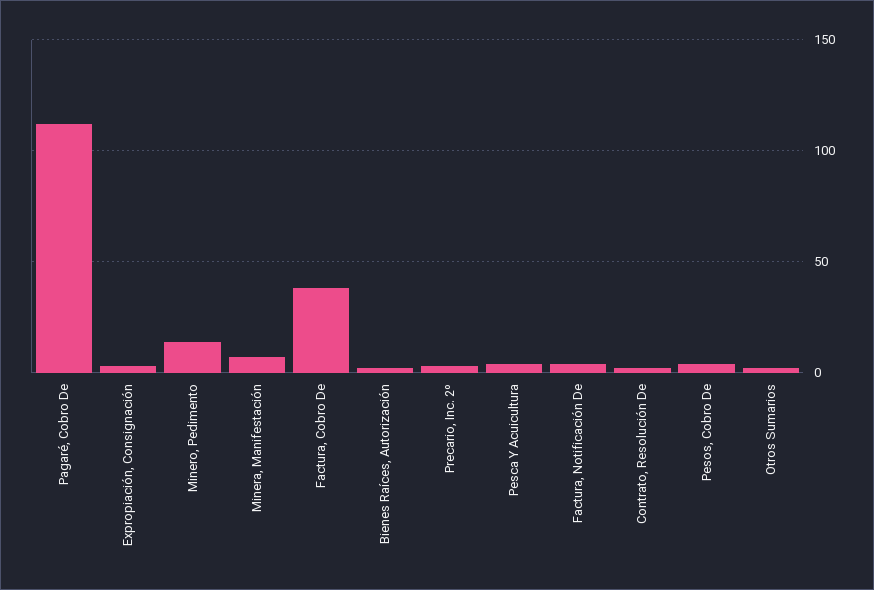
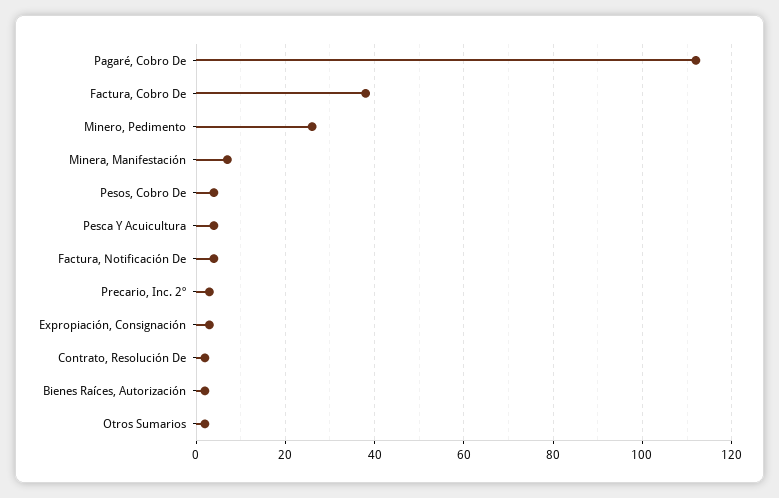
  {
    "Pagaré, Cobro De": 110,
    "Expropiación, Consignación": 5,
-   "Minero, Pedimento": 15,
+   "Minero, Pedimento": 25,
    "Minera, Manifestación": 5,
    "Factura, Cobro De": 40,
    "Bienes Raíces, Autorización": 0,
    "Precario, Inc. 2º": 5,
    "Pesca Y Acuicultura": 5,
    "Factura, Notificación De": 5,
    "Contrato, Resolución De": 0,
    "Pesos, Cobro De": 5,
    "Otros Sumarios": 0
  }

